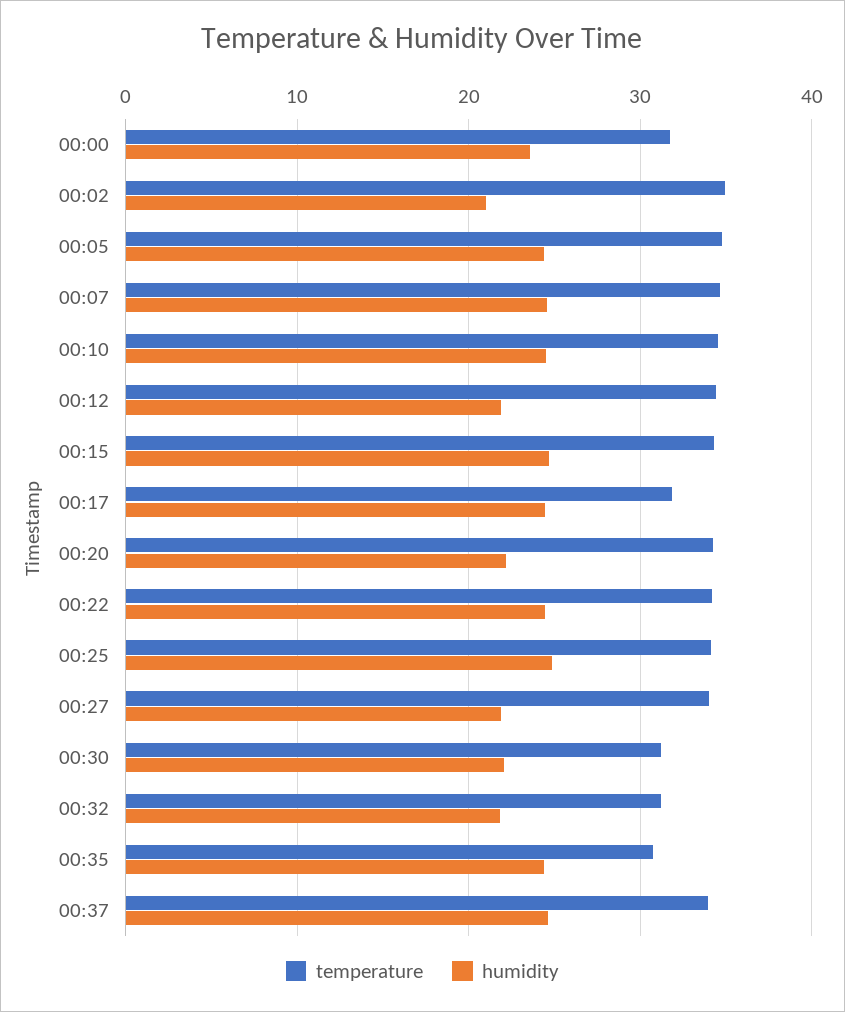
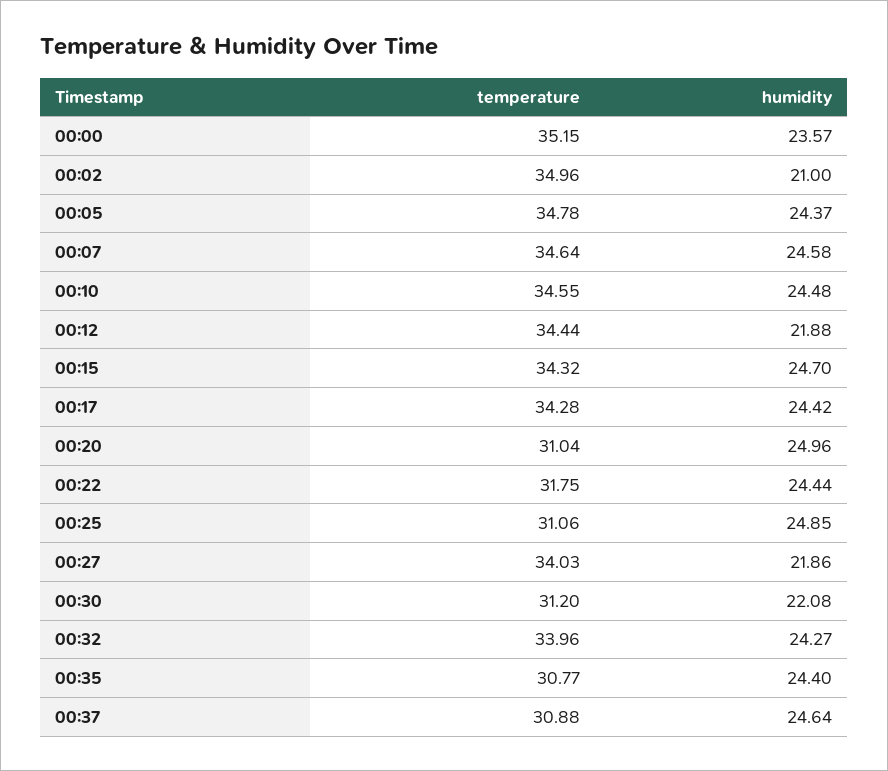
  {
    "temperature": {
-     "00:00": 32,
+     "00:00": 35.15,
      "00:02": 34.96,
      "00:05": 34.78,
      "00:07": 34.64,
      "00:10": 34.55,
      "00:12": 34.44,
      "00:15": 34.32,
-     "00:17": 32,
+     "00:17": 34.28,
-     "00:20": 34,
+     "00:20": 31.04,
-     "00:22": 34,
+     "00:22": 31.75,
-     "00:25": 34,
+     "00:25": 31.06,
      "00:27": 34.03,
      "00:30": 31.2,
-     "00:32": 31,
+     "00:32": 33.96,
      "00:35": 30.77,
-     "00:37": 34
+     "00:37": 30.88
    },
    "humidity": {
      "00:00": 23.57,
      "00:02": 21,
      "00:05": 24.37,
      "00:07": 24.58,
      "00:10": 24.48,
      "00:12": 21.88,
      "00:15": 24.7,
      "00:17": 24.42,
-     "00:20": 22,
+     "00:20": 24.96,
      "00:22": 24.44,
      "00:25": 24.85,
      "00:27": 21.86,
      "00:30": 22.08,
-     "00:32": 22,
+     "00:32": 24.27,
      "00:35": 24.4,
      "00:37": 24.64
    }
  }

